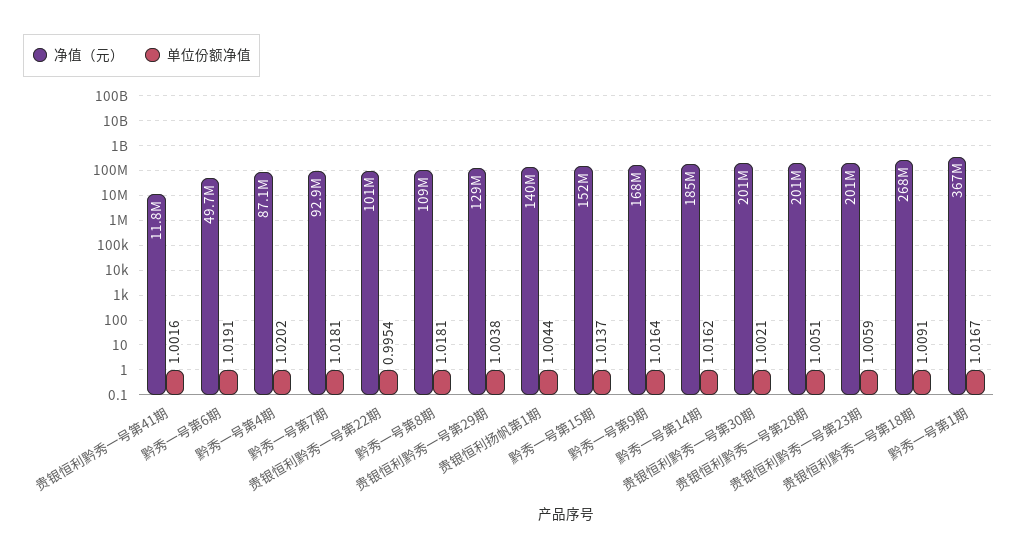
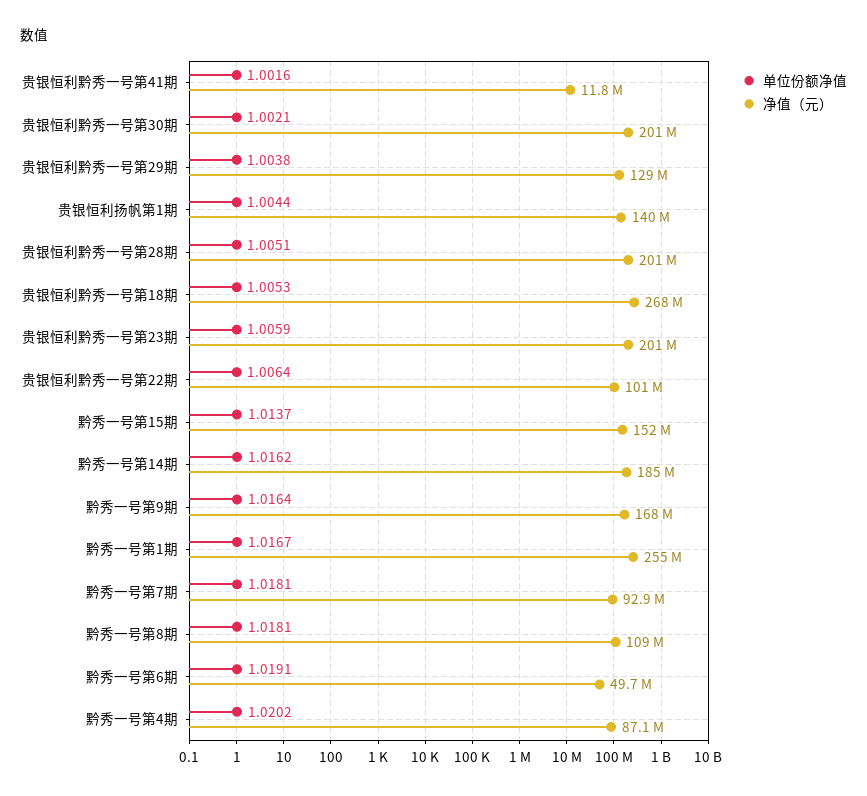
  {
    "净值（元）": {
      "贵银恒利黔秀一号第41期": 11800000,
      "黔秀一号第6期": 49700000,
      "黔秀一号第4期": 87100000,
      "黔秀一号第7期": 92900000,
      "贵银恒利黔秀一号第22期": 101000000,
      "黔秀一号第8期": 109000000,
      "贵银恒利黔秀一号第29期": 129000000,
      "贵银恒利扬帆第1期": 140000000,
      "黔秀一号第15期": 152000000,
      "黔秀一号第9期": 168000000,
      "黔秀一号第14期": 185000000,
      "贵银恒利黔秀一号第30期": 201000000,
      "贵银恒利黔秀一号第28期": 201000000,
      "贵银恒利黔秀一号第23期": 201000000,
      "贵银恒利黔秀一号第18期": 268000000,
-     "黔秀一号第1期": 367000000
+     "黔秀一号第1期": 255000000
    },
    "单位份额净值": {
      "贵银恒利黔秀一号第41期": 1.0016,
      "黔秀一号第6期": 1.0191,
      "黔秀一号第4期": 1.0202,
      "黔秀一号第7期": 1.0181,
-     "贵银恒利黔秀一号第22期": 0.9954,
+     "贵银恒利黔秀一号第22期": 1.0064,
      "黔秀一号第8期": 1.0181,
      "贵银恒利黔秀一号第29期": 1.0038,
      "贵银恒利扬帆第1期": 1.0044,
      "黔秀一号第15期": 1.0137,
      "黔秀一号第9期": 1.0164,
      "黔秀一号第14期": 1.0162,
      "贵银恒利黔秀一号第30期": 1.0021,
      "贵银恒利黔秀一号第28期": 1.0051,
      "贵银恒利黔秀一号第23期": 1.0059,
-     "贵银恒利黔秀一号第18期": 1.0091,
+     "贵银恒利黔秀一号第18期": 1.0053,
      "黔秀一号第1期": 1.0167
    }
  }

